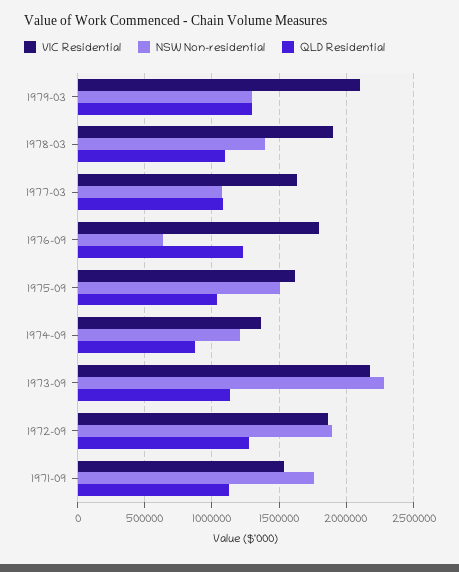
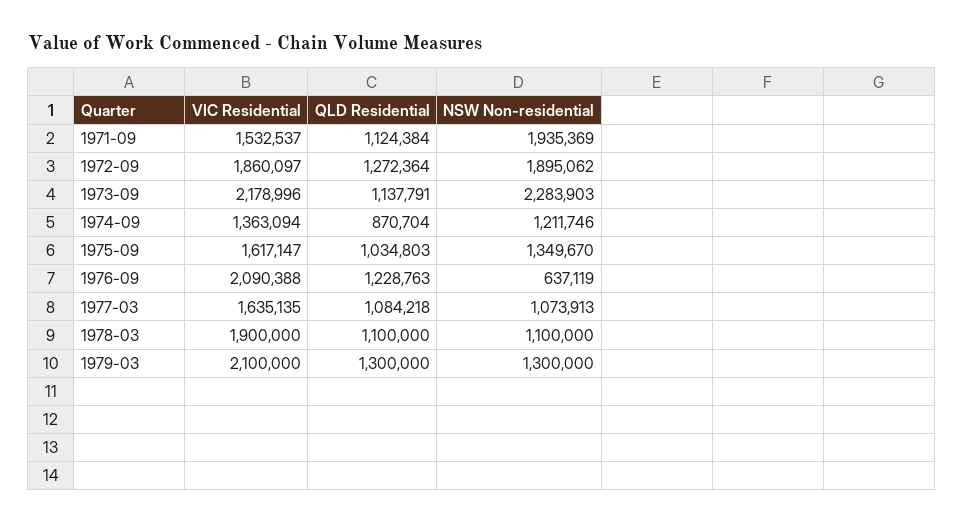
  {
    "VIC Residential": {
      "1979-03": 2100000,
      "1978-03": 1900000,
      "1977-03": 1635135,
-     "1976-09": 1800000,
+     "1976-09": 2090388,
      "1975-09": 1617147,
      "1974-09": 1363094,
      "1973-09": 2178996,
      "1972-09": 1860097,
      "1971-09": 1532537
    },
    "NSW Non-residential": {
      "1979-03": 1300000,
-     "1978-03": 1400000,
+     "1978-03": 1100000,
      "1977-03": 1073913,
      "1976-09": 637119,
-     "1975-09": 1500000,
+     "1975-09": 1349670,
      "1974-09": 1211746,
      "1973-09": 2283903,
      "1972-09": 1895062,
-     "1971-09": 1750000
+     "1971-09": 1935369
    },
    "QLD Residential": {
      "1979-03": 1300000,
      "1978-03": 1100000,
      "1977-03": 1084218,
      "1976-09": 1228763,
      "1975-09": 1034803,
      "1974-09": 870704,
      "1973-09": 1137791,
      "1972-09": 1272364,
      "1971-09": 1124384
    }
  }

